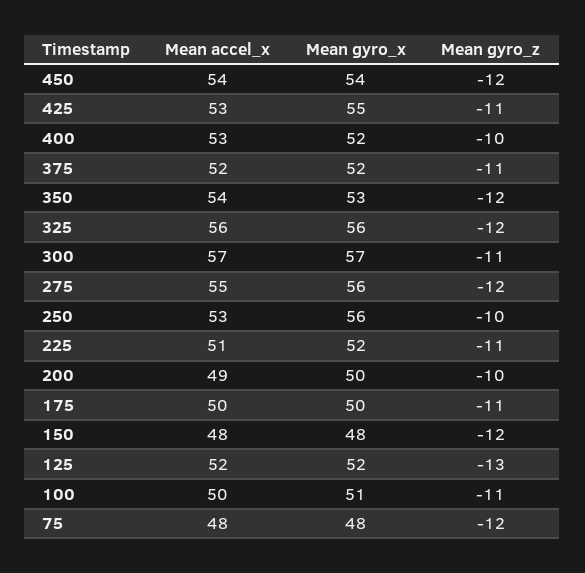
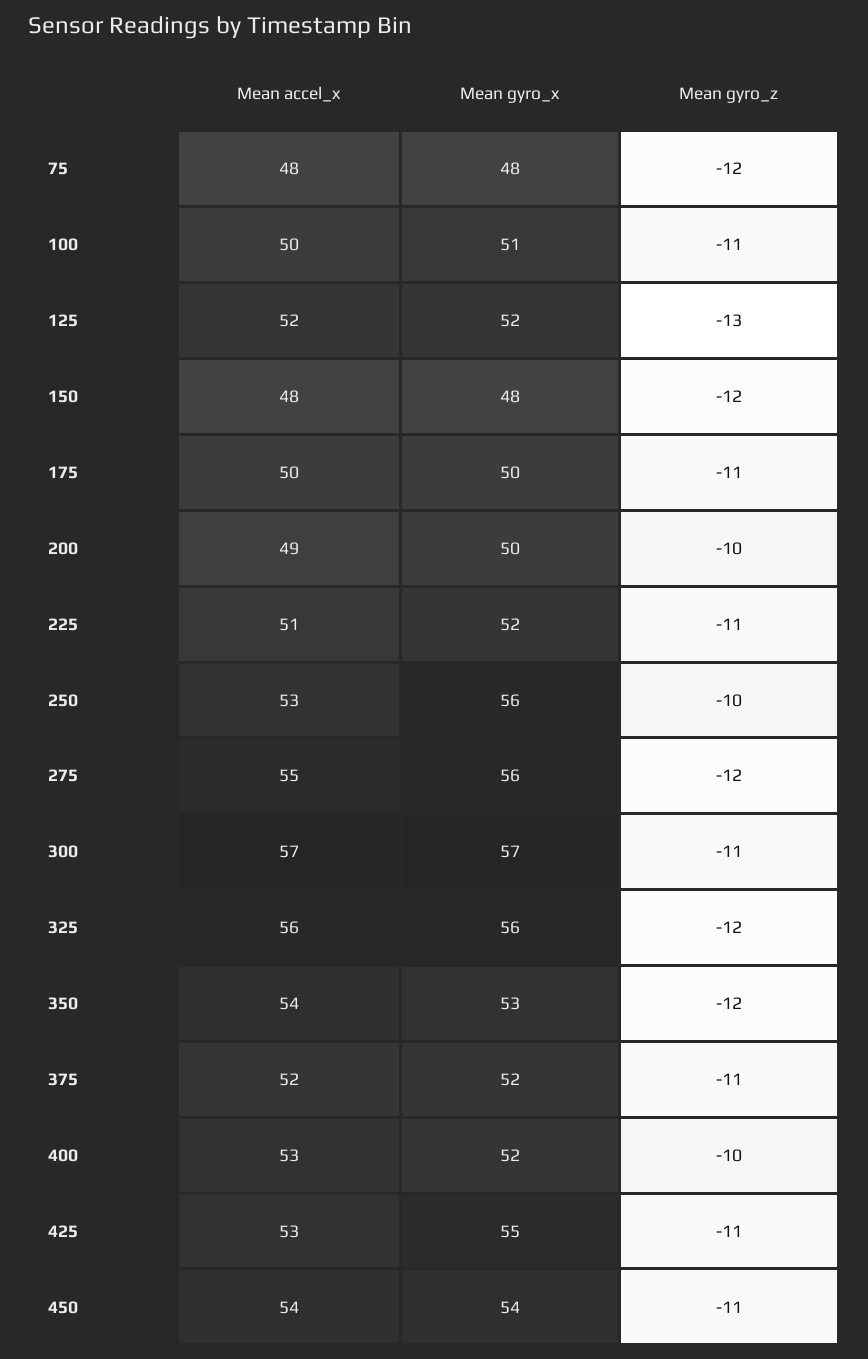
  {
    "Mean accel_x": {
      "450": 54,
      "425": 53,
      "400": 53,
      "375": 52,
      "350": 54,
      "325": 56,
      "300": 57,
      "275": 55,
      "250": 53,
      "225": 51,
      "200": 49,
      "175": 50,
      "150": 48,
      "125": 52,
      "100": 50,
      "75": 48
    },
    "Mean gyro_x": {
      "450": 54,
      "425": 55,
      "400": 52,
      "375": 52,
      "350": 53,
      "325": 56,
      "300": 57,
      "275": 56,
      "250": 56,
      "225": 52,
      "200": 50,
      "175": 50,
      "150": 48,
      "125": 52,
      "100": 51,
      "75": 48
    },
    "Mean gyro_z": {
-     "450": -12,
+     "450": -11,
      "425": -11,
      "400": -10,
      "375": -11,
      "350": -12,
      "325": -12,
      "300": -11,
      "275": -12,
      "250": -10,
      "225": -11,
      "200": -10,
      "175": -11,
      "150": -12,
      "125": -13,
      "100": -11,
      "75": -12
    }
  }

